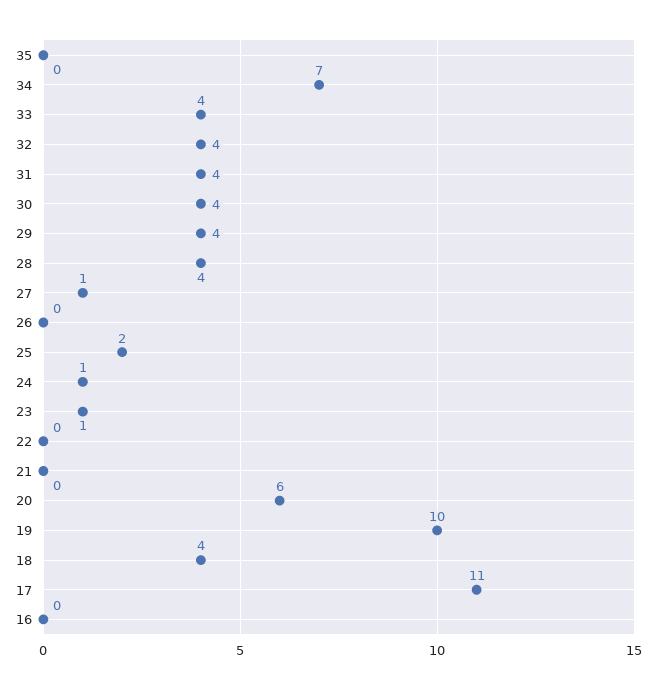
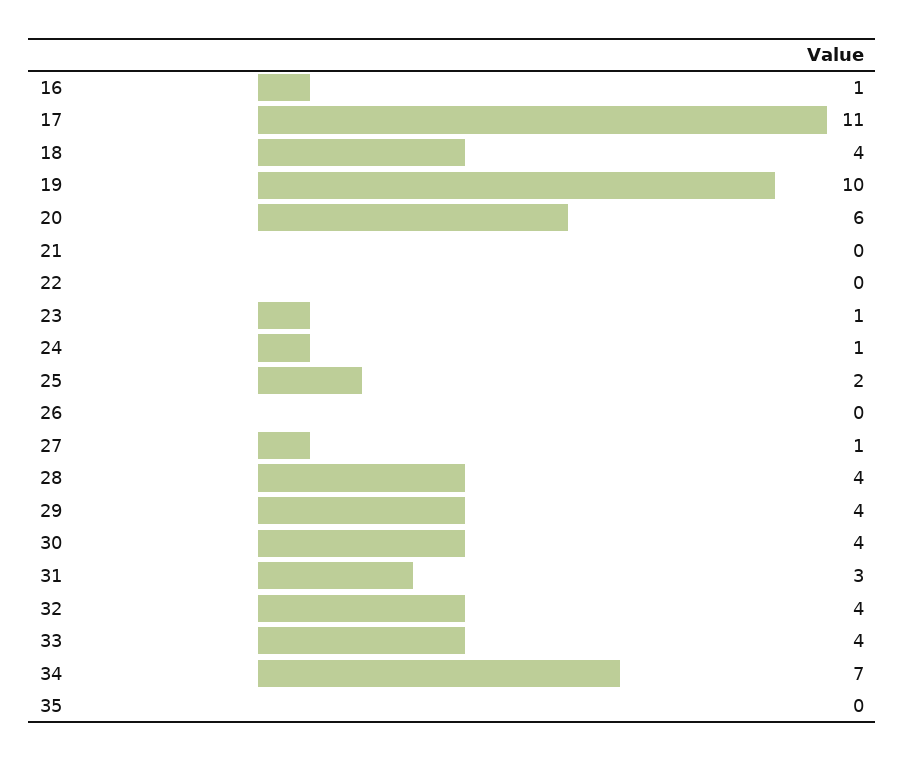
  {
    "35": 0,
    "34": 7,
    "33": 4,
    "32": 4,
-   "31": 4,
+   "31": 3,
    "30": 4,
    "29": 4,
    "28": 4,
    "27": 1,
    "26": 0,
    "25": 2,
    "24": 1,
    "23": 1,
    "22": 0,
    "21": 0,
    "20": 6,
    "19": 10,
    "18": 4,
    "17": 11,
-   "16": 0
+   "16": 1
  }

